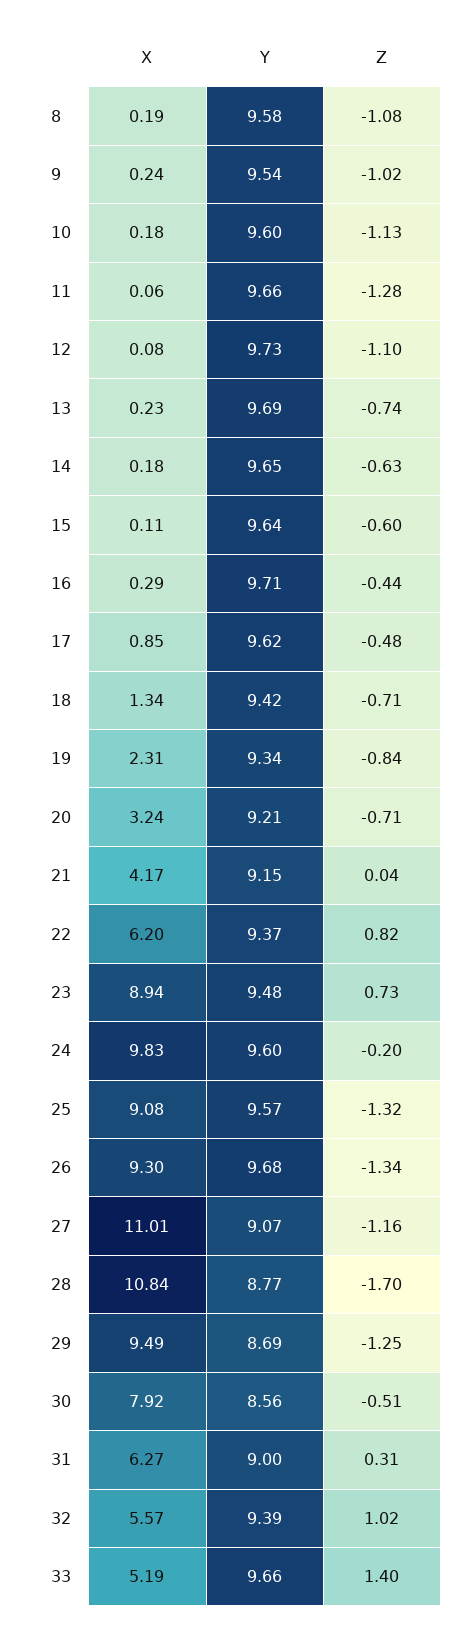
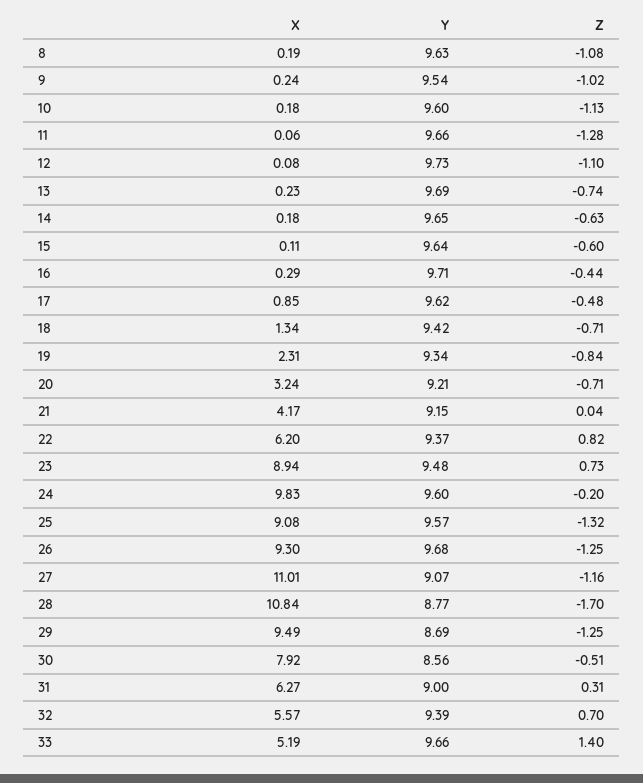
  {
    "X": {
      "8": 0.19,
      "9": 0.24,
      "10": 0.18,
      "11": 0.06,
      "12": 0.08,
      "13": 0.23,
      "14": 0.18,
      "15": 0.11,
      "16": 0.29,
      "17": 0.85,
      "18": 1.34,
      "19": 2.31,
      "20": 3.24,
      "21": 4.17,
      "22": 6.2,
      "23": 8.94,
      "24": 9.83,
      "25": 9.08,
      "26": 9.3,
      "27": 11.01,
      "28": 10.84,
      "29": 9.49,
      "30": 7.92,
      "31": 6.27,
      "32": 5.57,
      "33": 5.19
    },
    "Y": {
-     "8": 9.58,
+     "8": 9.63,
      "9": 9.54,
      "10": 9.6,
      "11": 9.66,
      "12": 9.73,
      "13": 9.69,
      "14": 9.65,
      "15": 9.64,
      "16": 9.71,
      "17": 9.62,
      "18": 9.42,
      "19": 9.34,
      "20": 9.21,
      "21": 9.15,
      "22": 9.37,
      "23": 9.48,
      "24": 9.6,
      "25": 9.57,
      "26": 9.68,
      "27": 9.07,
      "28": 8.77,
      "29": 8.69,
      "30": 8.56,
      "31": 9,
      "32": 9.39,
      "33": 9.66
    },
    "Z": {
      "8": -1.08,
      "9": -1.02,
      "10": -1.13,
      "11": -1.28,
      "12": -1.1,
      "13": -0.74,
      "14": -0.63,
      "15": -0.6,
      "16": -0.44,
      "17": -0.48,
      "18": -0.71,
      "19": -0.84,
      "20": -0.71,
      "21": 0.04,
      "22": 0.82,
      "23": 0.73,
      "24": -0.2,
      "25": -1.32,
-     "26": -1.34,
+     "26": -1.25,
      "27": -1.16,
      "28": -1.7,
      "29": -1.25,
      "30": -0.51,
      "31": 0.31,
-     "32": 1.02,
+     "32": 0.7,
      "33": 1.4
    }
  }

